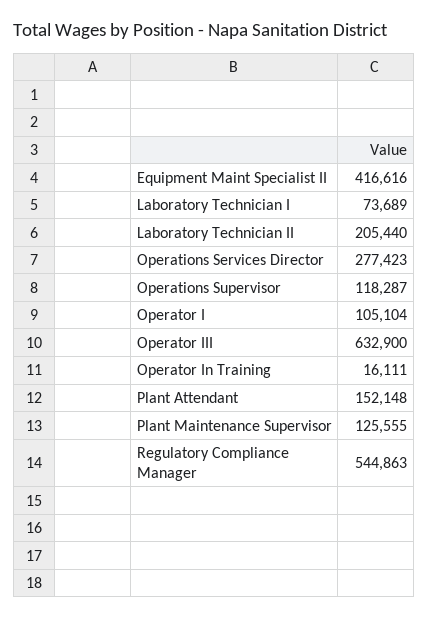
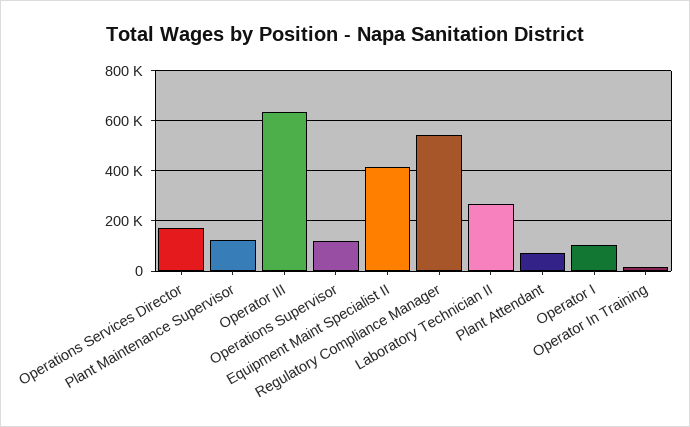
  {
    "Equipment Maint Specialist II": 416616,
-   "Laboratory Technician I": 73689,
-   "Laboratory Technician II": 205440,
+   "Laboratory Technician II": 275000,
-   "Operations Services Director": 277423,
+   "Operations Services Director": 175000,
    "Operations Supervisor": 118287,
    "Operator I": 105104,
    "Operator III": 632900,
    "Operator In Training": 16111,
-   "Plant Attendant": 152148,
+   "Plant Attendant": 75000,
    "Plant Maintenance Supervisor": 125555,
    "Regulatory Compliance Manager": 544863
  }

